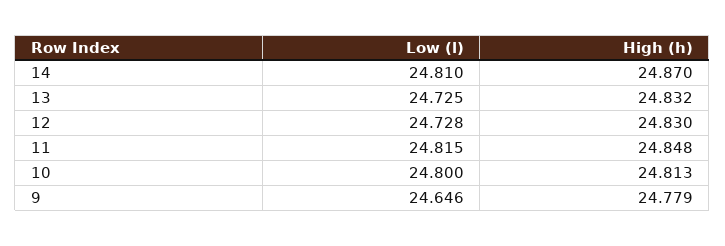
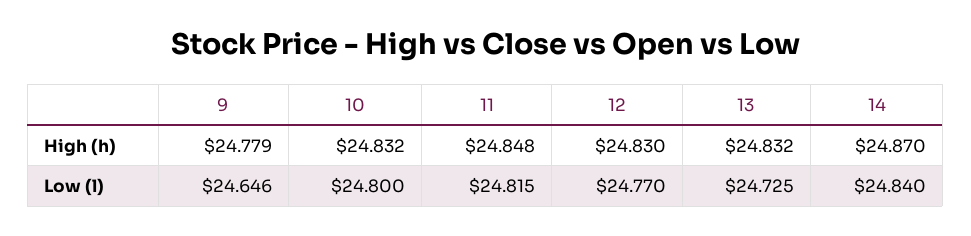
  {
    "Low (l)": {
-     "14": 24.81,
+     "14": 24.84,
      "13": 24.725,
-     "12": 24.728,
+     "12": 24.77,
      "11": 24.815,
      "10": 24.8,
      "9": 24.646
    },
    "High (h)": {
      "14": 24.87,
      "13": 24.832,
      "12": 24.83,
      "11": 24.848,
-     "10": 24.813,
+     "10": 24.832,
      "9": 24.779
    }
  }

